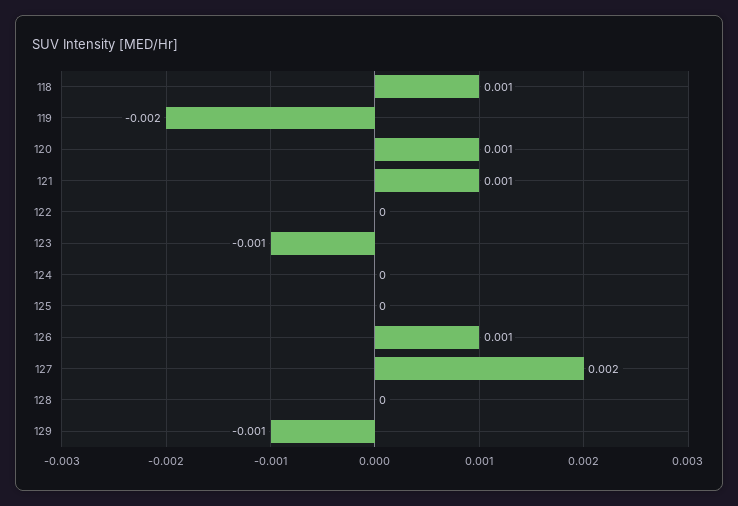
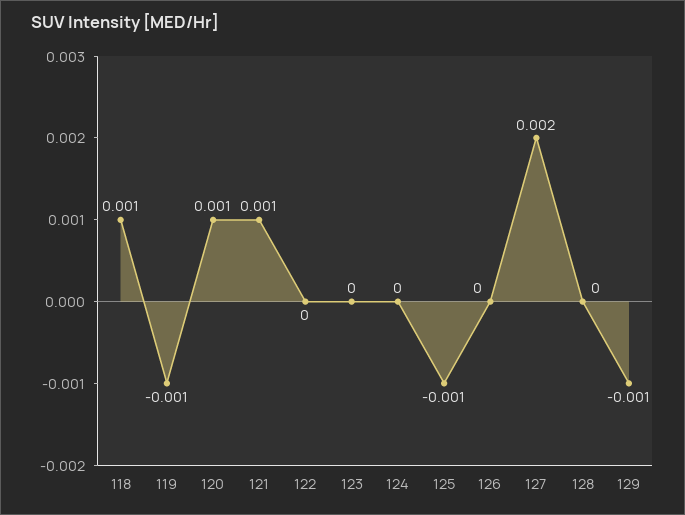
  {
    "118": 0.001,
-   "119": -0.002,
+   "119": -0.001,
    "120": 0.001,
    "121": 0.001,
    "122": 0,
-   "123": -0.001,
+   "123": 0,
    "124": 0,
-   "125": 0,
+   "125": -0.001,
-   "126": 0.001,
+   "126": 0,
    "127": 0.002,
    "128": 0,
    "129": -0.001
  }

